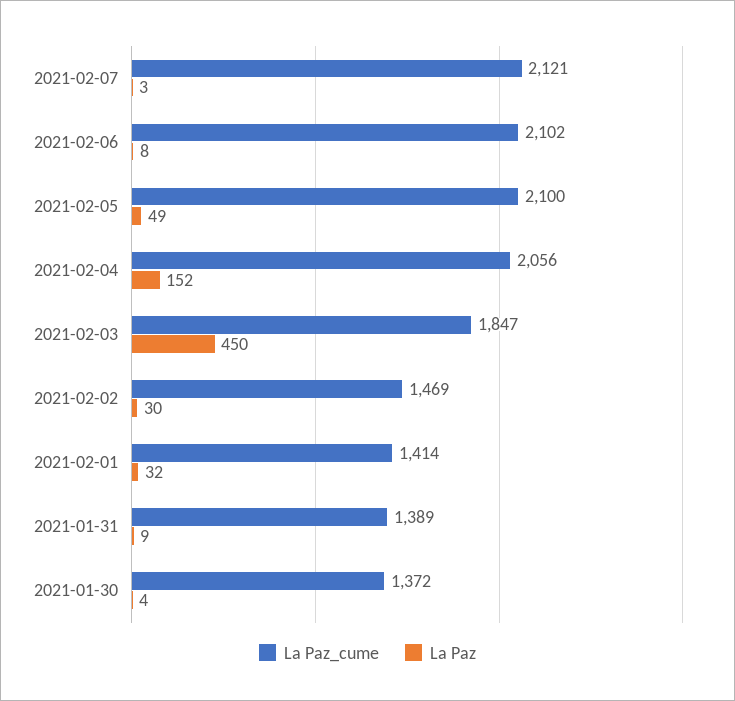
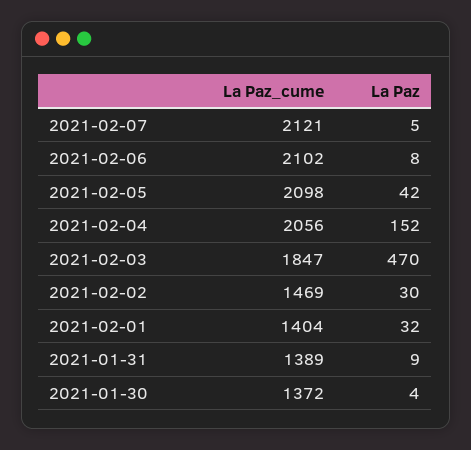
  {
    "La Paz_cume": {
      "2021-02-07": 2121,
      "2021-02-06": 2102,
-     "2021-02-05": 2100,
+     "2021-02-05": 2098,
      "2021-02-04": 2056,
      "2021-02-03": 1847,
      "2021-02-02": 1469,
-     "2021-02-01": 1414,
+     "2021-02-01": 1404,
      "2021-01-31": 1389,
      "2021-01-30": 1372
    },
    "La Paz": {
-     "2021-02-07": 3,
+     "2021-02-07": 5,
      "2021-02-06": 8,
-     "2021-02-05": 49,
+     "2021-02-05": 42,
      "2021-02-04": 152,
-     "2021-02-03": 450,
+     "2021-02-03": 470,
      "2021-02-02": 30,
      "2021-02-01": 32,
      "2021-01-31": 9,
      "2021-01-30": 4
    }
  }

